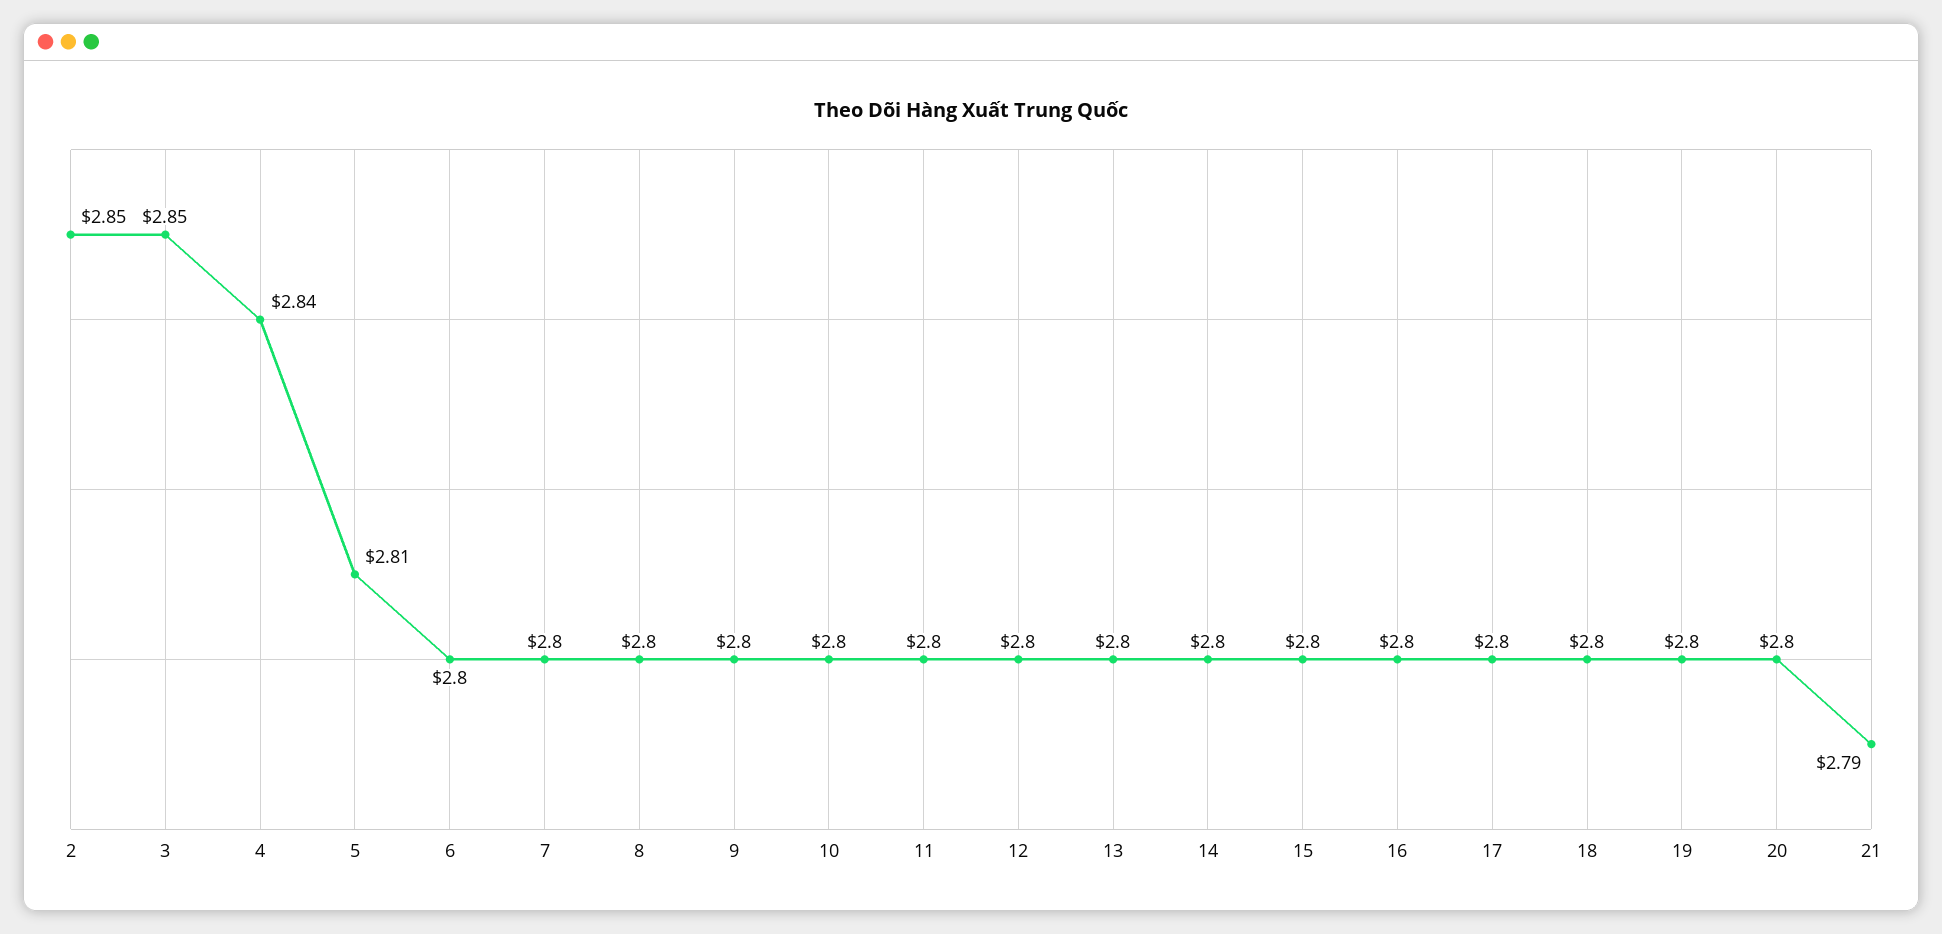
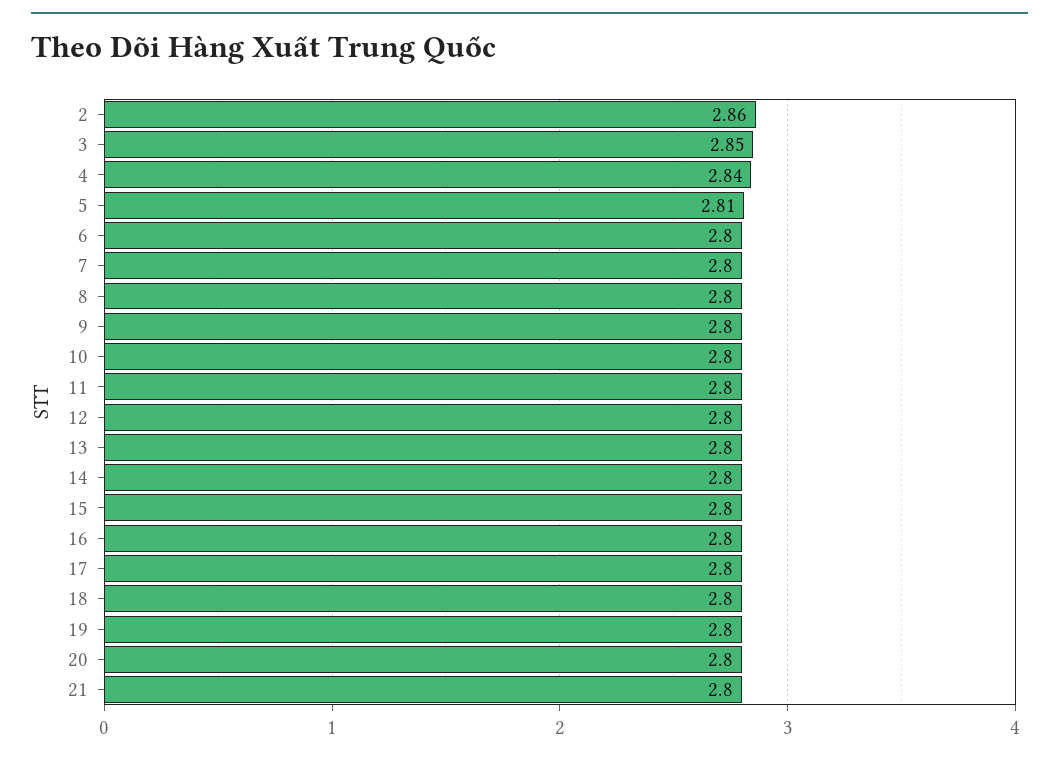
  {
-   "2": 2.85,
+   "2": 2.86,
    "3": 2.85,
    "4": 2.84,
    "5": 2.81,
    "6": 2.8,
    "7": 2.8,
    "8": 2.8,
    "9": 2.8,
    "10": 2.8,
    "11": 2.8,
    "12": 2.8,
    "13": 2.8,
    "14": 2.8,
    "15": 2.8,
    "16": 2.8,
    "17": 2.8,
    "18": 2.8,
    "19": 2.8,
    "20": 2.8,
-   "21": 2.79
+   "21": 2.8
  }

